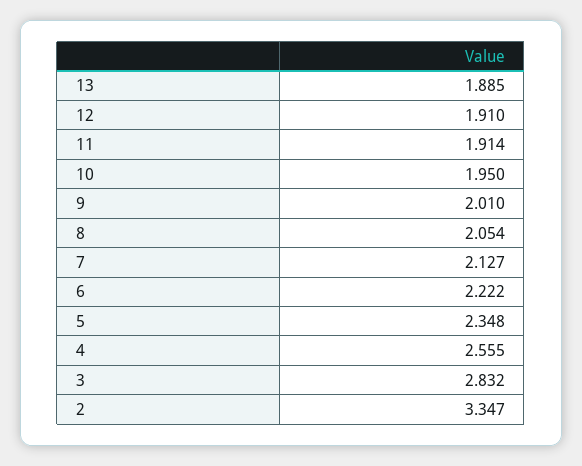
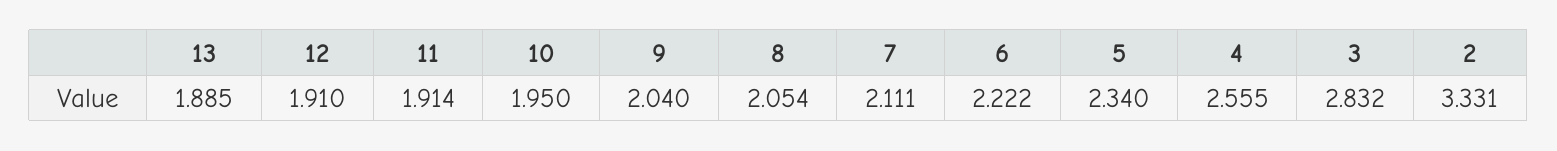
  {
    "13": 1.885,
    "12": 1.91,
    "11": 1.914,
    "10": 1.95,
-   "9": 2.01,
+   "9": 2.04,
    "8": 2.054,
-   "7": 2.127,
+   "7": 2.111,
    "6": 2.222,
-   "5": 2.348,
+   "5": 2.34,
    "4": 2.555,
    "3": 2.832,
-   "2": 3.347
+   "2": 3.331
  }

